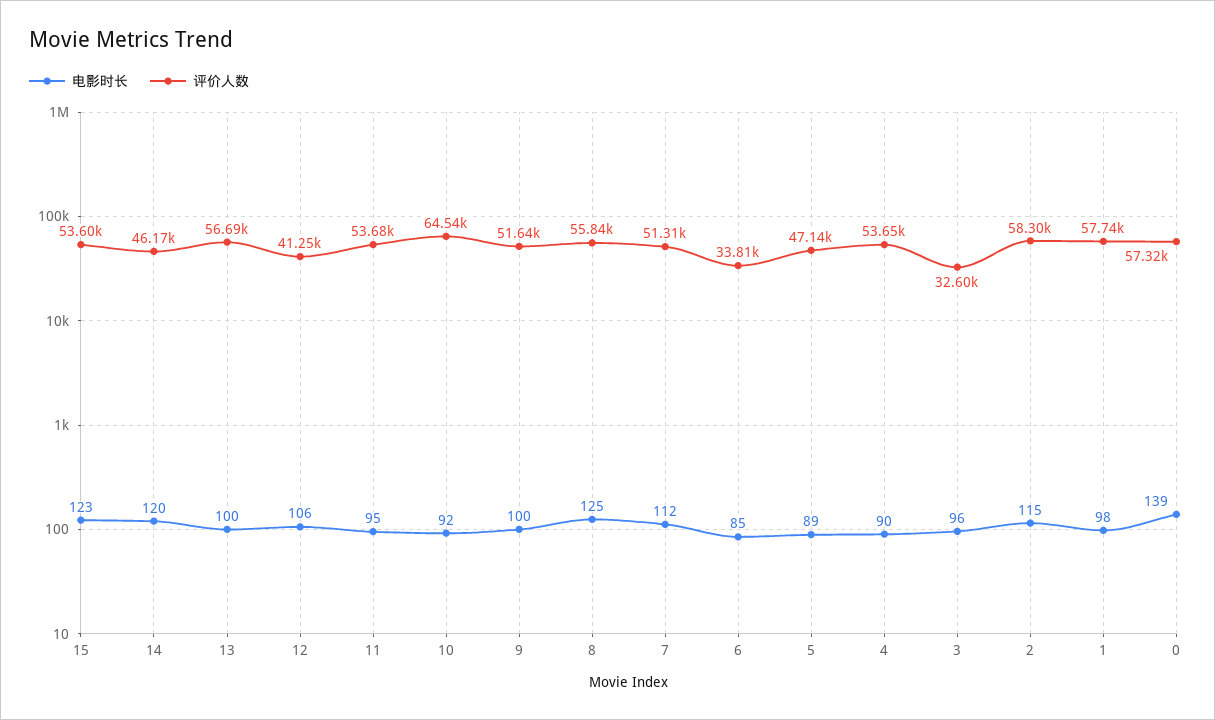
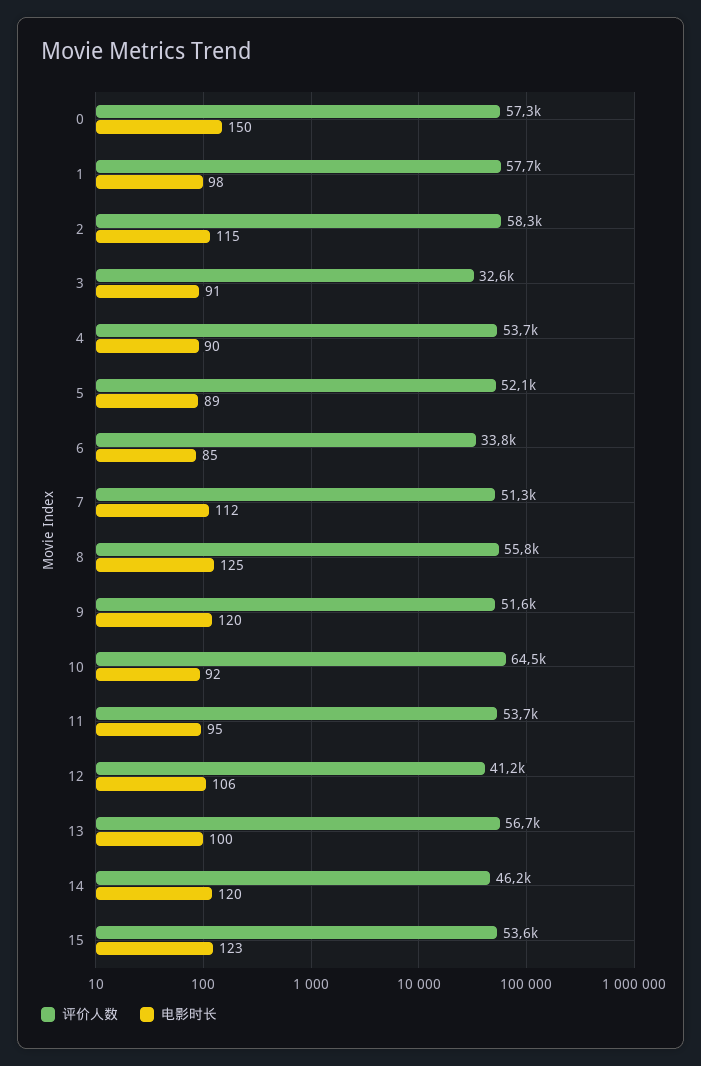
  {
    "电影时长": {
      "15": 123,
      "14": 120,
      "13": 100,
      "12": 106,
      "11": 95,
      "10": 92,
-     "9": 100,
+     "9": 120,
      "8": 125,
      "7": 112,
      "6": 85,
      "5": 89,
      "4": 90,
-     "3": 96,
+     "3": 91,
      "2": 115,
      "1": 98,
-     "0": 139
+     "0": 150
    },
    "评价人数": {
      "15": 53600,
      "14": 46170,
      "13": 56690,
      "12": 41250,
      "11": 53680,
      "10": 64540,
      "9": 51640,
      "8": 55840,
      "7": 51310,
      "6": 33810,
-     "5": 47140,
+     "5": 52100,
      "4": 53650,
      "3": 32600,
      "2": 58300,
      "1": 57740,
      "0": 57320
    }
  }

